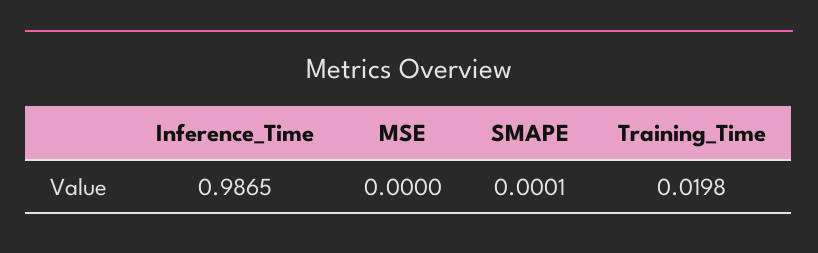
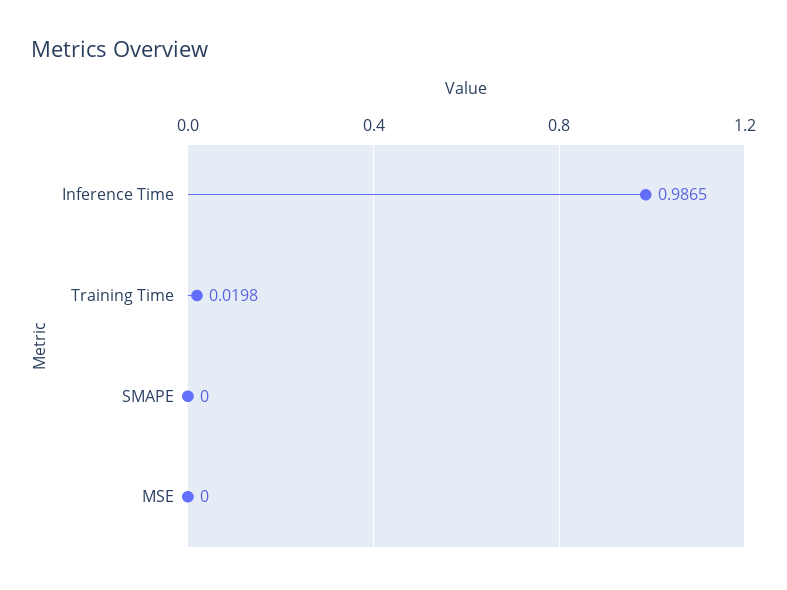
  {
    "Inference_Time": 0.9865,
    "MSE": 0,
-   "SMAPE": 0.0001,
+   "SMAPE": 0,
    "Training_Time": 0.0198
  }

